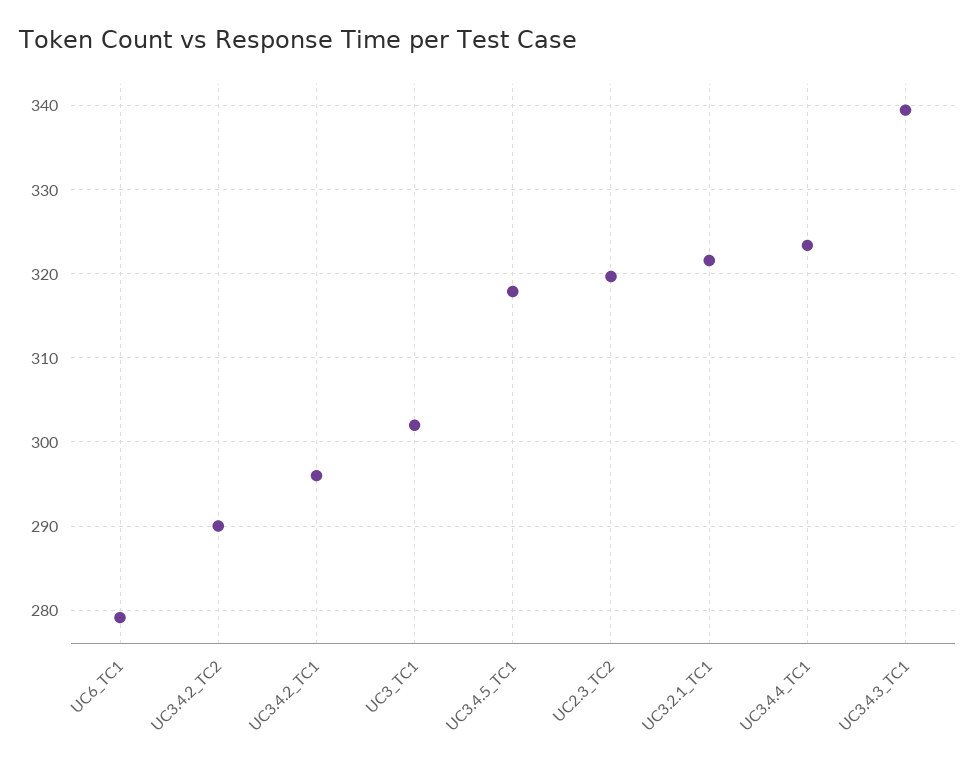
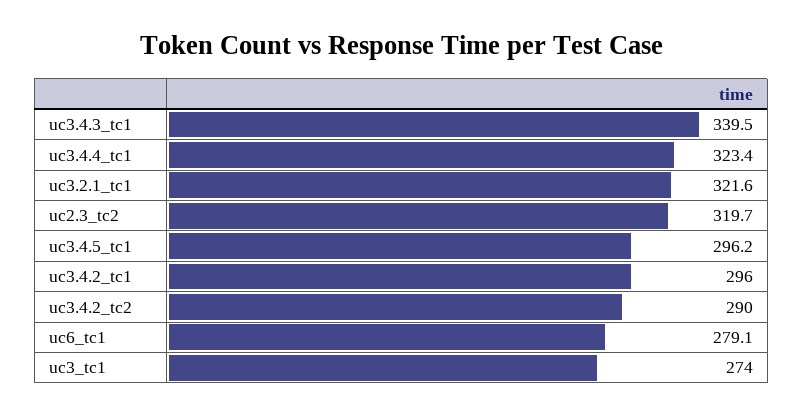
  {
    "UC6_TC1": 279.1,
    "UC3.4.2_TC2": 290,
    "UC3.4.2_TC1": 296,
-   "UC3_TC1": 302,
+   "UC3_TC1": 274,
-   "UC3.4.5_TC1": 318,
+   "UC3.4.5_TC1": 296.2,
    "UC2.3_TC2": 319.7,
    "UC3.2.1_TC1": 321.6,
    "UC3.4.4_TC1": 323.4,
    "UC3.4.3_TC1": 339.5
  }

